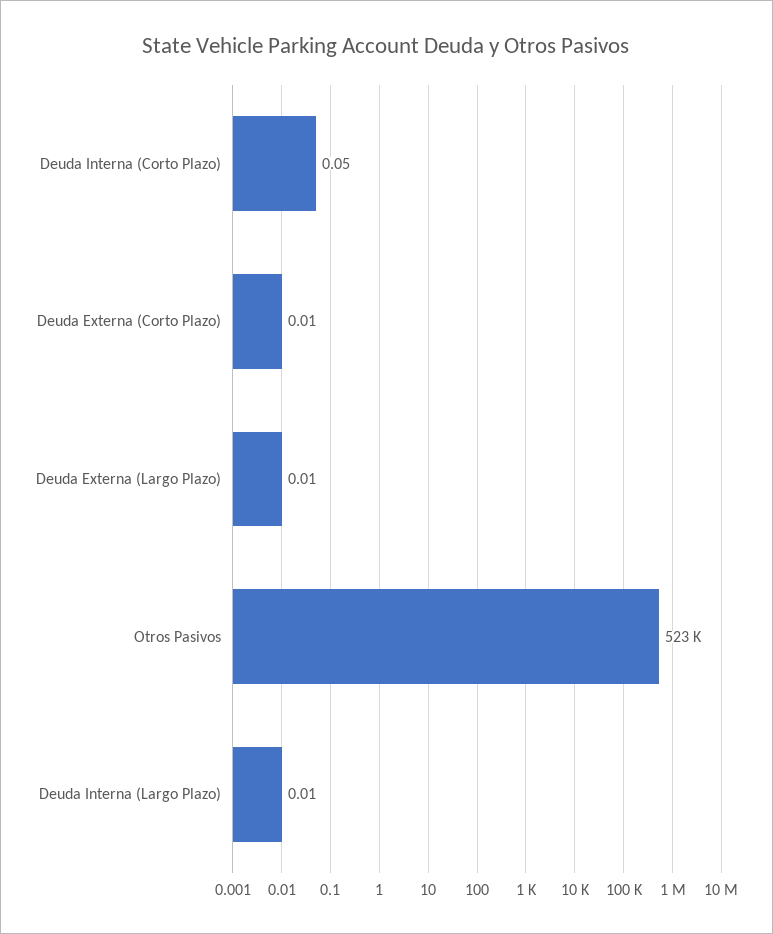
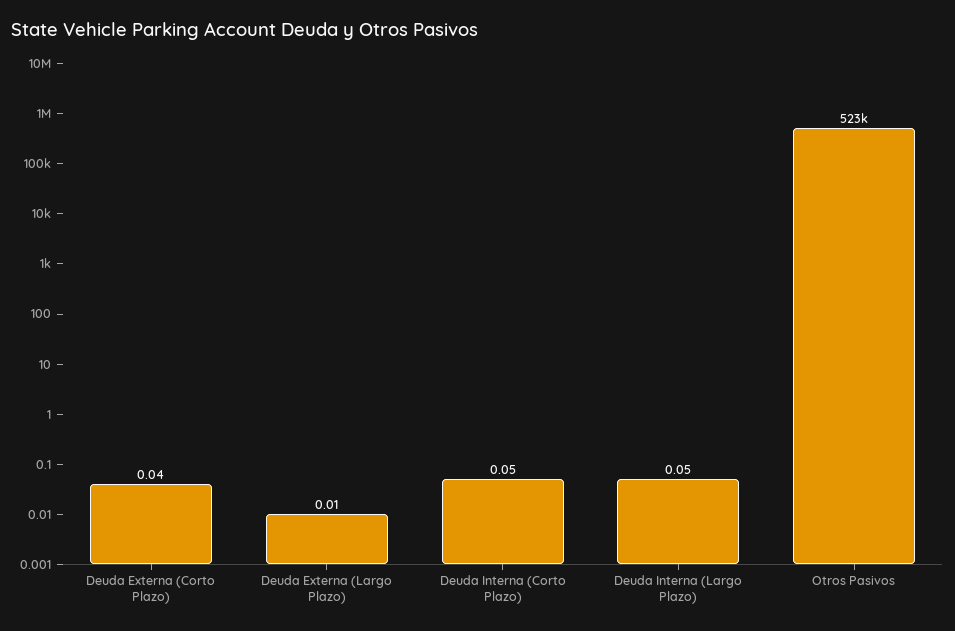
  {
    "Deuda Interna (Corto Plazo)": 0.05,
-   "Deuda Externa (Corto Plazo)": 0.01,
+   "Deuda Externa (Corto Plazo)": 0.04,
    "Deuda Externa (Largo Plazo)": 0.01,
    "Otros Pasivos": 523000,
-   "Deuda Interna (Largo Plazo)": 0.01
+   "Deuda Interna (Largo Plazo)": 0.05
  }

